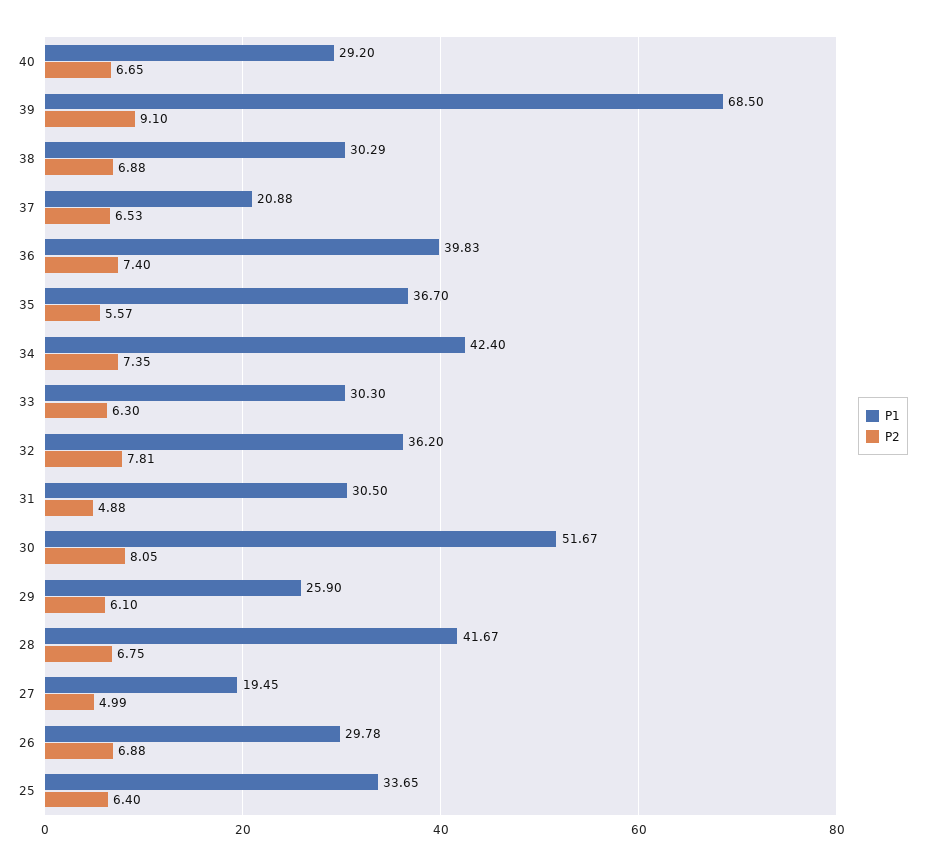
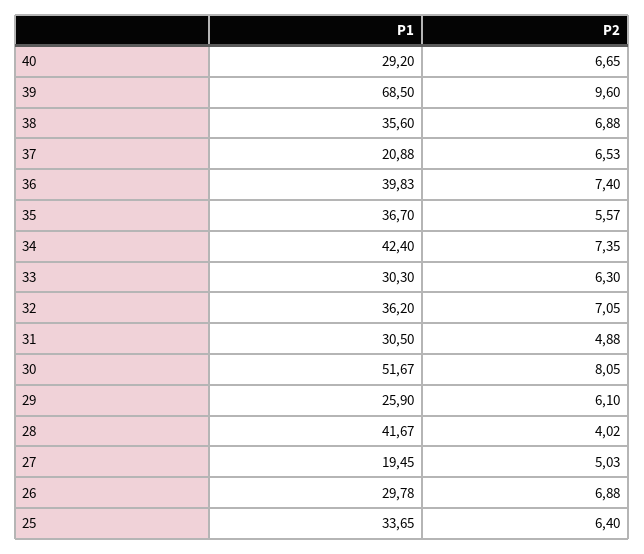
  {
    "P1": {
      "40": 29.2,
      "39": 68.5,
-     "38": 30.29,
+     "38": 35.6,
      "37": 20.88,
      "36": 39.83,
      "35": 36.7,
      "34": 42.4,
      "33": 30.3,
      "32": 36.2,
      "31": 30.5,
      "30": 51.67,
      "29": 25.9,
      "28": 41.67,
      "27": 19.45,
      "26": 29.78,
      "25": 33.65
    },
    "P2": {
      "40": 6.65,
-     "39": 9.1,
+     "39": 9.6,
      "38": 6.88,
      "37": 6.53,
      "36": 7.4,
      "35": 5.57,
      "34": 7.35,
      "33": 6.3,
-     "32": 7.81,
+     "32": 7.05,
      "31": 4.88,
      "30": 8.05,
      "29": 6.1,
-     "28": 6.75,
+     "28": 4.02,
-     "27": 4.99,
+     "27": 5.03,
      "26": 6.88,
      "25": 6.4
    }
  }

